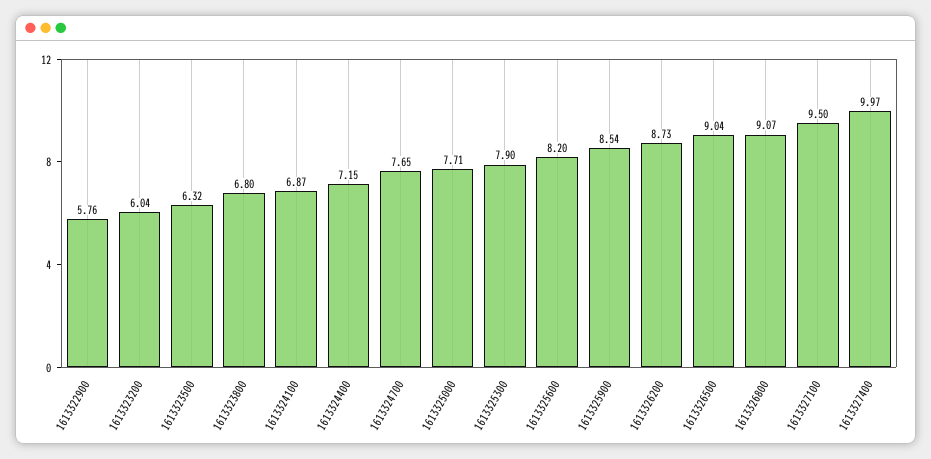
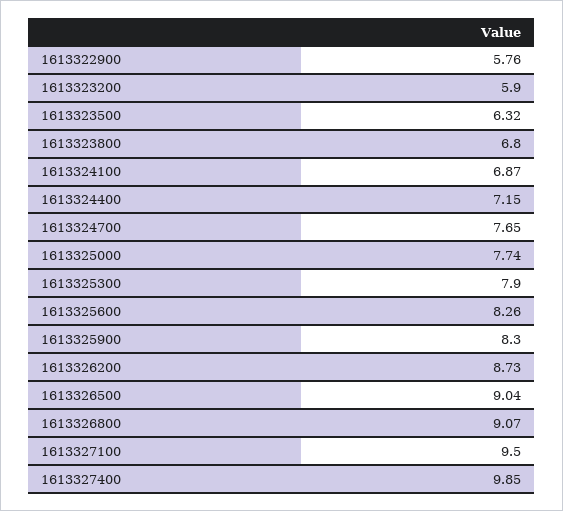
  {
    "1613322900": 5.76,
-   "1613323200": 6.04,
+   "1613323200": 5.9,
    "1613323500": 6.32,
    "1613323800": 6.8,
    "1613324100": 6.87,
    "1613324400": 7.15,
    "1613324700": 7.65,
-   "1613325000": 7.71,
+   "1613325000": 7.74,
    "1613325300": 7.9,
-   "1613325600": 8.2,
+   "1613325600": 8.26,
-   "1613325900": 8.54,
+   "1613325900": 8.3,
    "1613326200": 8.73,
    "1613326500": 9.04,
    "1613326800": 9.07,
    "1613327100": 9.5,
-   "1613327400": 9.97
+   "1613327400": 9.85
  }

